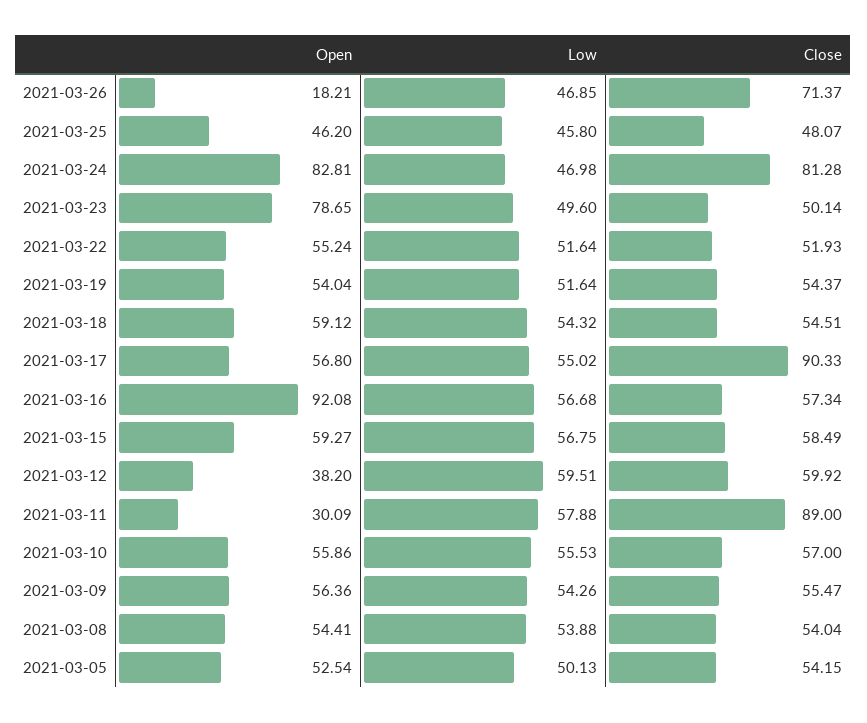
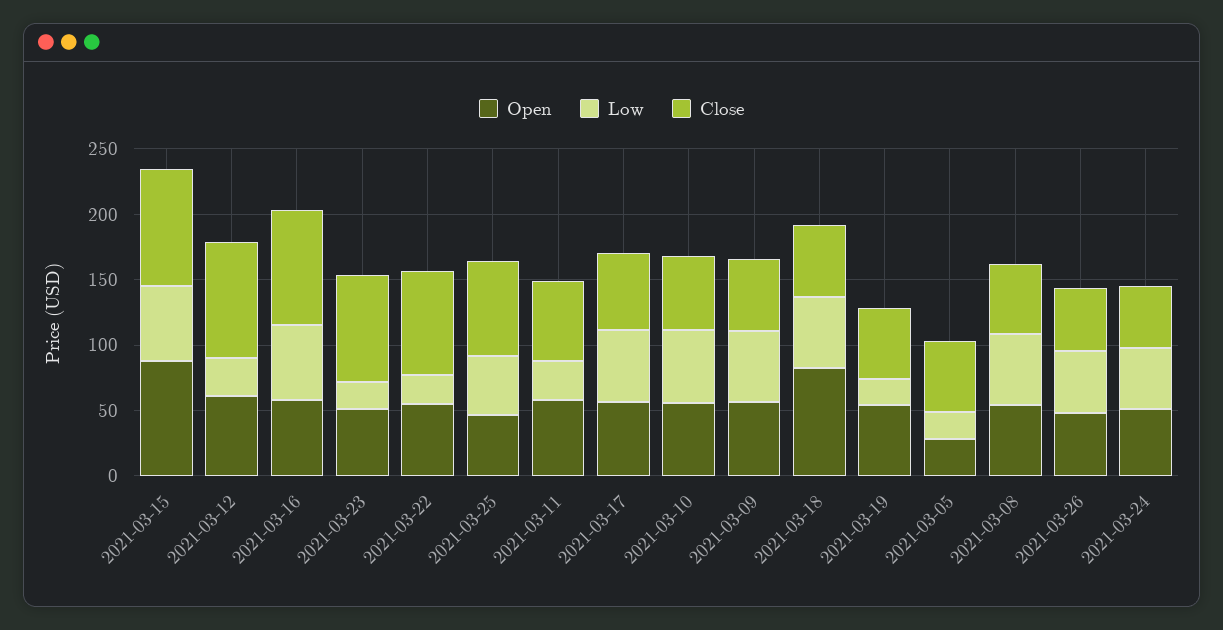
  {
    "Open": {
-     "2021-03-26": 18.21,
+     "2021-03-26": 50,
      "2021-03-25": 46.2,
-     "2021-03-24": 82.81,
+     "2021-03-24": 50,
-     "2021-03-23": 78.65,
+     "2021-03-23": 50,
      "2021-03-22": 55.24,
      "2021-03-19": 54.04,
-     "2021-03-18": 59.12,
+     "2021-03-18": 80,
      "2021-03-17": 56.8,
-     "2021-03-16": 92.08,
+     "2021-03-16": 60,
-     "2021-03-15": 59.27,
+     "2021-03-15": 90,
-     "2021-03-12": 38.2,
+     "2021-03-12": 60,
-     "2021-03-11": 30.09,
+     "2021-03-11": 60,
      "2021-03-10": 55.86,
      "2021-03-09": 56.36,
      "2021-03-08": 54.41,
-     "2021-03-05": 52.54
+     "2021-03-05": 30
    },
    "Low": {
      "2021-03-26": 46.85,
      "2021-03-25": 45.8,
      "2021-03-24": 46.98,
-     "2021-03-23": 49.6,
+     "2021-03-23": 20,
-     "2021-03-22": 51.64,
+     "2021-03-22": 20,
-     "2021-03-19": 51.64,
+     "2021-03-19": 20,
      "2021-03-18": 54.32,
      "2021-03-17": 55.02,
      "2021-03-16": 56.68,
      "2021-03-15": 56.75,
-     "2021-03-12": 59.51,
+     "2021-03-12": 30,
-     "2021-03-11": 57.88,
+     "2021-03-11": 30,
      "2021-03-10": 55.53,
      "2021-03-09": 54.26,
      "2021-03-08": 53.88,
-     "2021-03-05": 50.13
+     "2021-03-05": 20
    },
    "Close": {
-     "2021-03-26": 71.37,
+     "2021-03-26": 50,
-     "2021-03-25": 48.07,
+     "2021-03-25": 70,
-     "2021-03-24": 81.28,
+     "2021-03-24": 50,
-     "2021-03-23": 50.14,
+     "2021-03-23": 80,
-     "2021-03-22": 51.93,
+     "2021-03-22": 80,
      "2021-03-19": 54.37,
      "2021-03-18": 54.51,
-     "2021-03-17": 90.33,
+     "2021-03-17": 60,
-     "2021-03-16": 57.34,
+     "2021-03-16": 90,
-     "2021-03-15": 58.49,
+     "2021-03-15": 90,
-     "2021-03-12": 59.92,
+     "2021-03-12": 90,
-     "2021-03-11": 89,
+     "2021-03-11": 60,
      "2021-03-10": 57,
      "2021-03-09": 55.47,
      "2021-03-08": 54.04,
      "2021-03-05": 54.15
    }
  }

